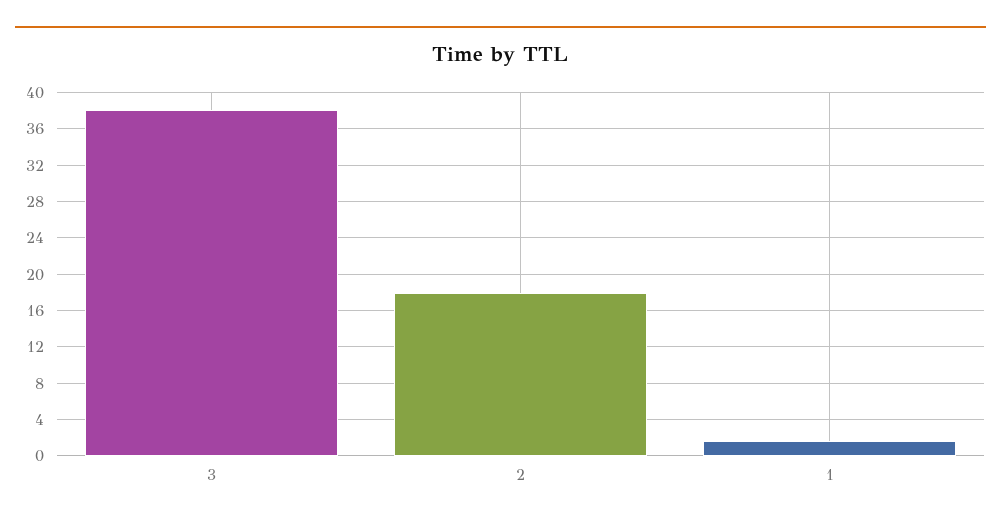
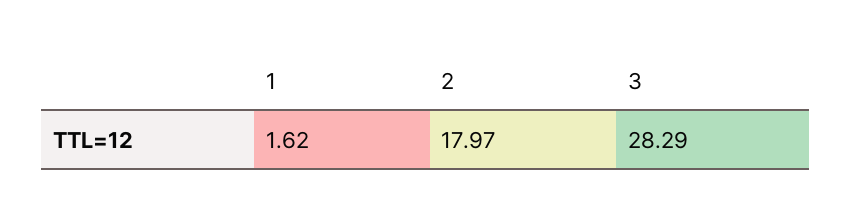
  {
-   "3": 38,
+   "3": 28.29,
    "2": 17.97,
    "1": 1.62
  }

